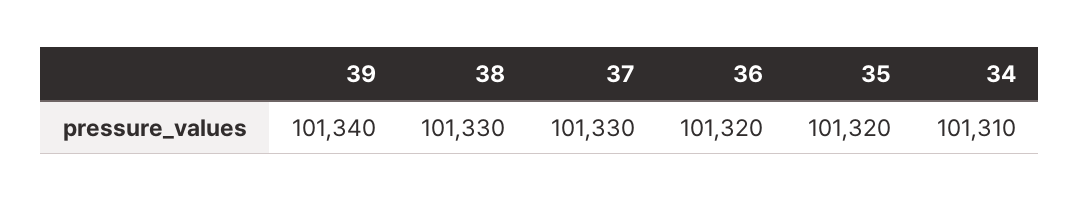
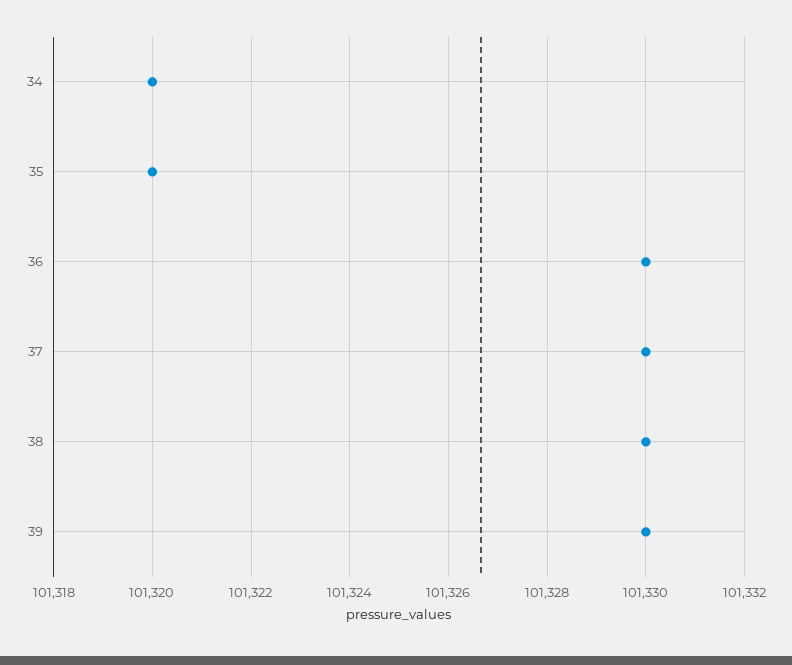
  {
-   "39": 101340,
+   "39": 101330,
    "38": 101330,
    "37": 101330,
-   "36": 101320,
+   "36": 101330,
    "35": 101320,
-   "34": 101310
+   "34": 101320
  }

